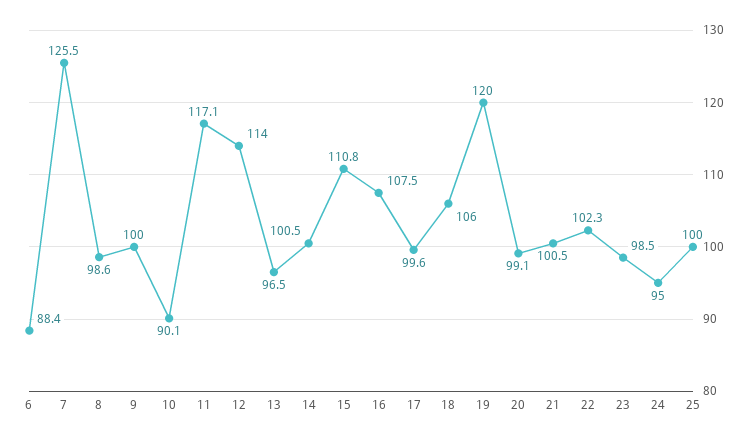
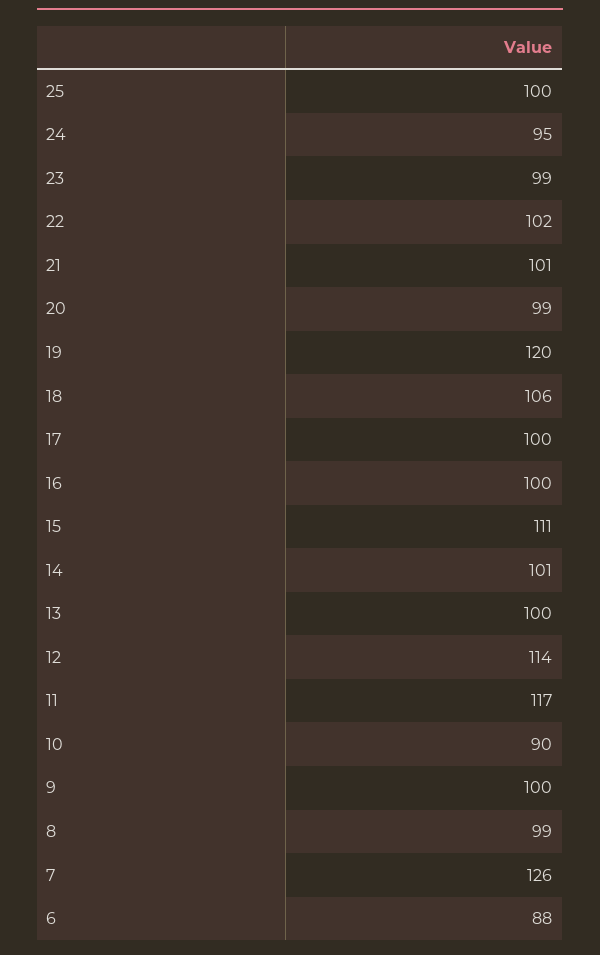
  {
    "6": 88.4,
    "7": 125.5,
    "8": 98.6,
    "9": 100,
    "10": 90.1,
    "11": 117.1,
    "12": 114,
-   "13": 96.5,
+   "13": 100,
    "14": 100.5,
    "15": 110.8,
-   "16": 107.5,
+   "16": 100,
    "17": 99.6,
    "18": 106,
    "19": 120,
    "20": 99.1,
    "21": 100.5,
    "22": 102.3,
    "23": 98.5,
    "24": 95,
    "25": 100
  }

